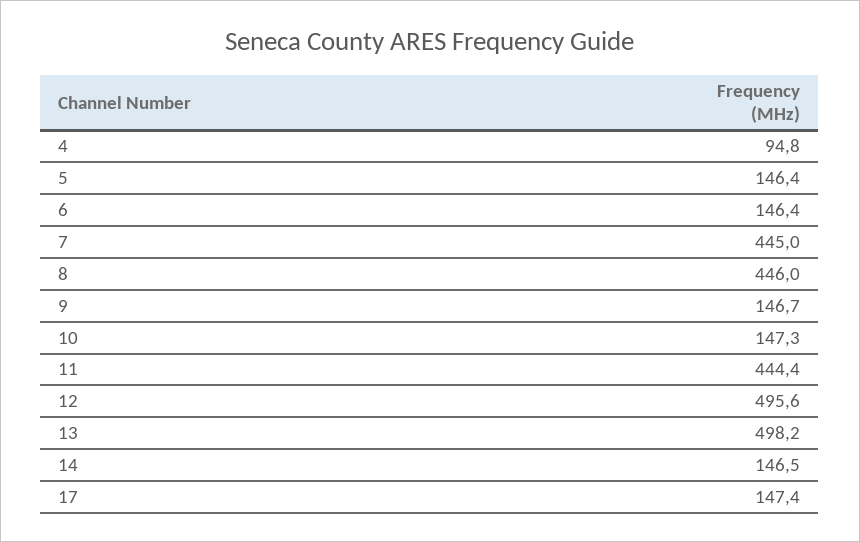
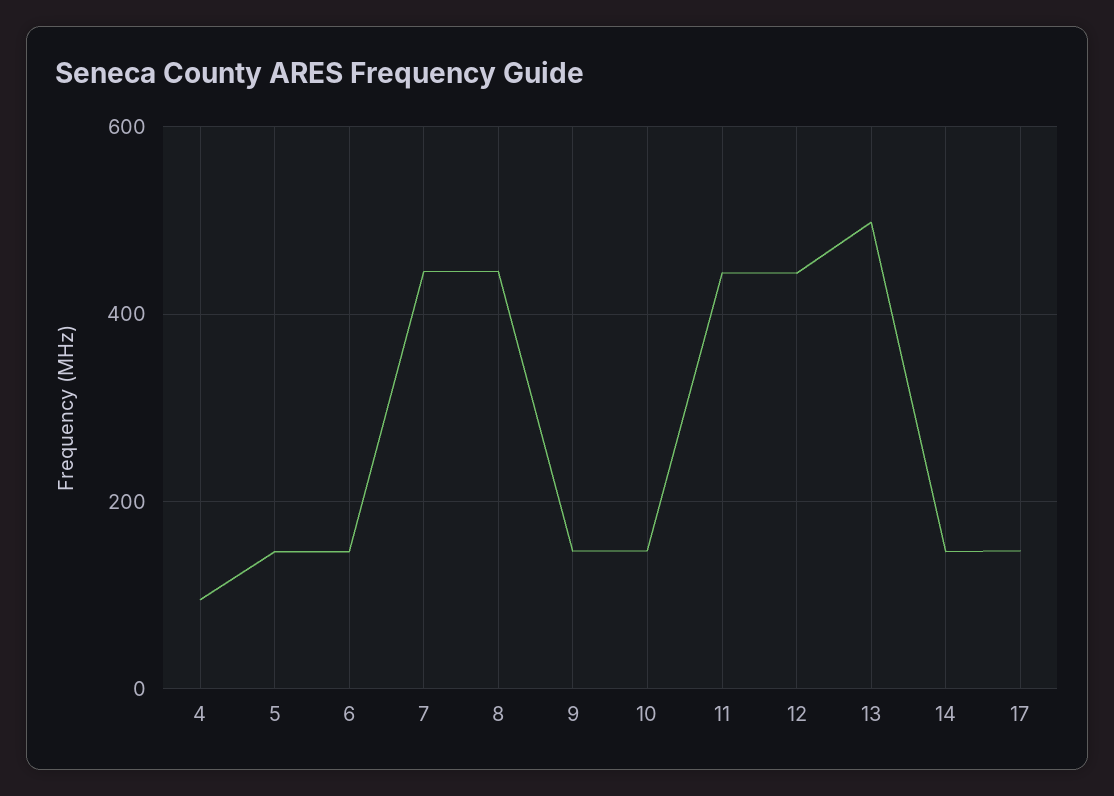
  {
    "4": 94.8,
    "5": 146.4,
    "6": 146.4,
    "7": 445,
    "8": 446,
    "9": 146.7,
    "10": 147.3,
    "11": 444.4,
-   "12": 495.6,
+   "12": 440,
    "13": 498.2,
    "14": 146.5,
    "17": 147.4
  }

